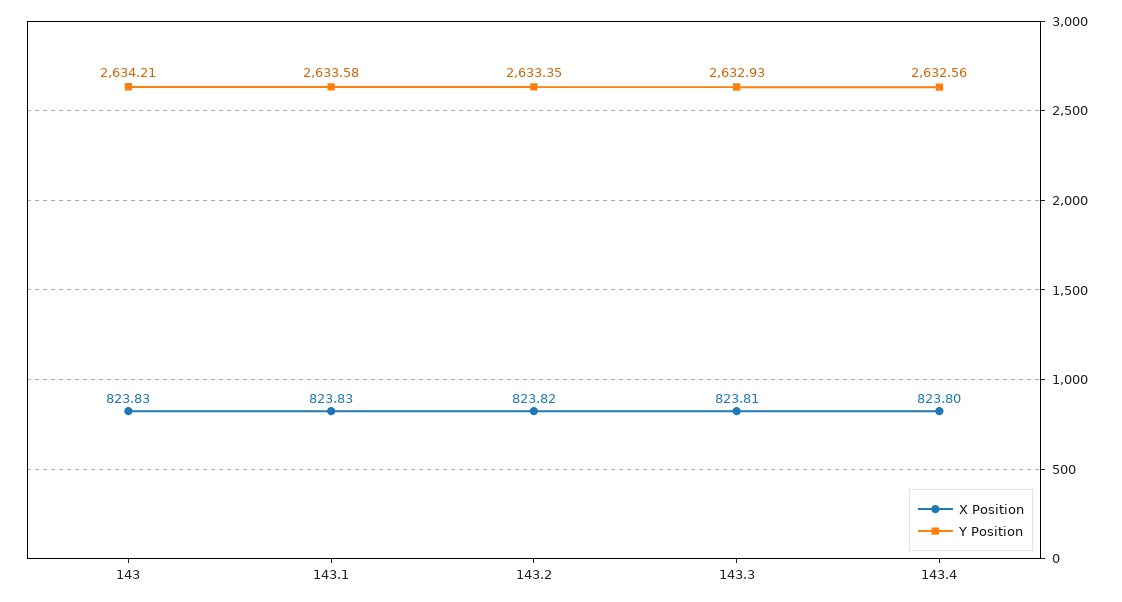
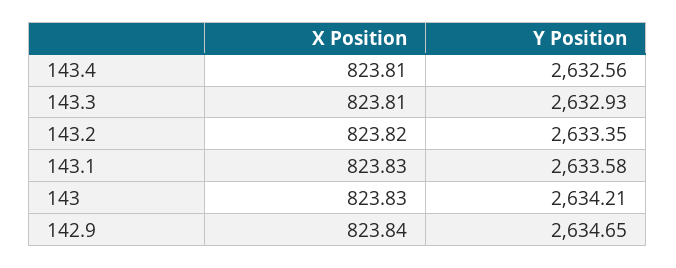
  {
    "X Position": {
      "143": 823.83,
      "143.1": 823.83,
      "143.2": 823.82,
      "143.3": 823.81,
-     "143.4": 823.8
+     "143.4": 823.81,
+     "142.9": 823.84
    },
    "Y Position": {
      "143": 2634.21,
      "143.1": 2633.58,
      "143.2": 2633.35,
      "143.3": 2632.93,
-     "143.4": 2632.56
+     "143.4": 2632.56,
+     "142.9": 2634.65
    }
  }

